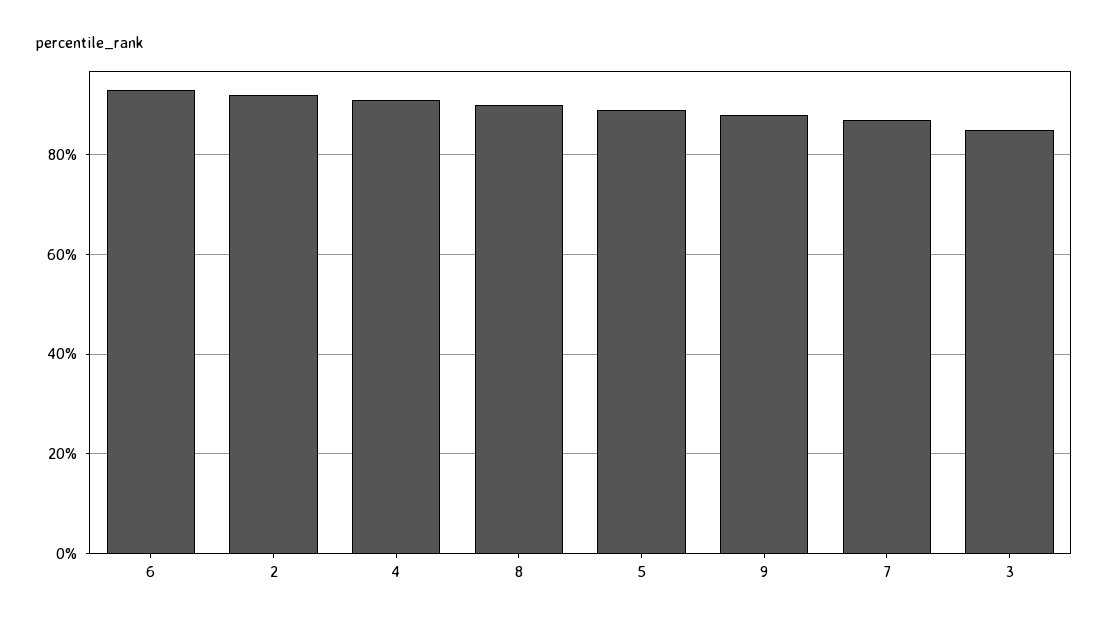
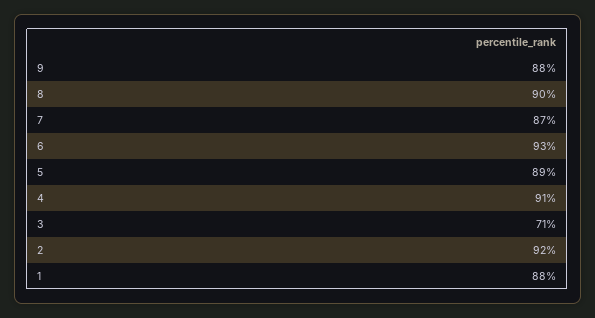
  {
    "6": 93,
    "2": 92,
    "4": 91,
    "8": 90,
    "5": 89,
    "9": 88,
    "7": 87,
-   "3": 85
+   "3": 71,
+   "1": 88
  }

